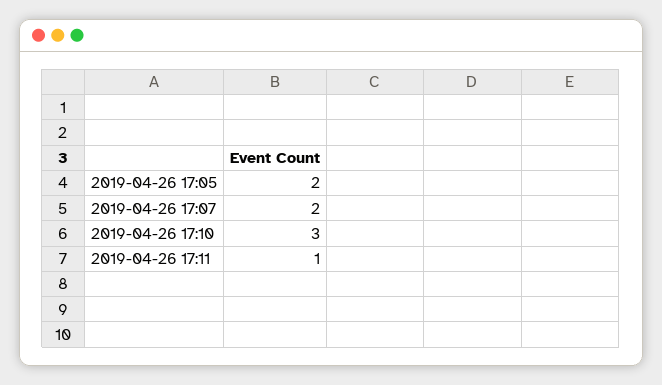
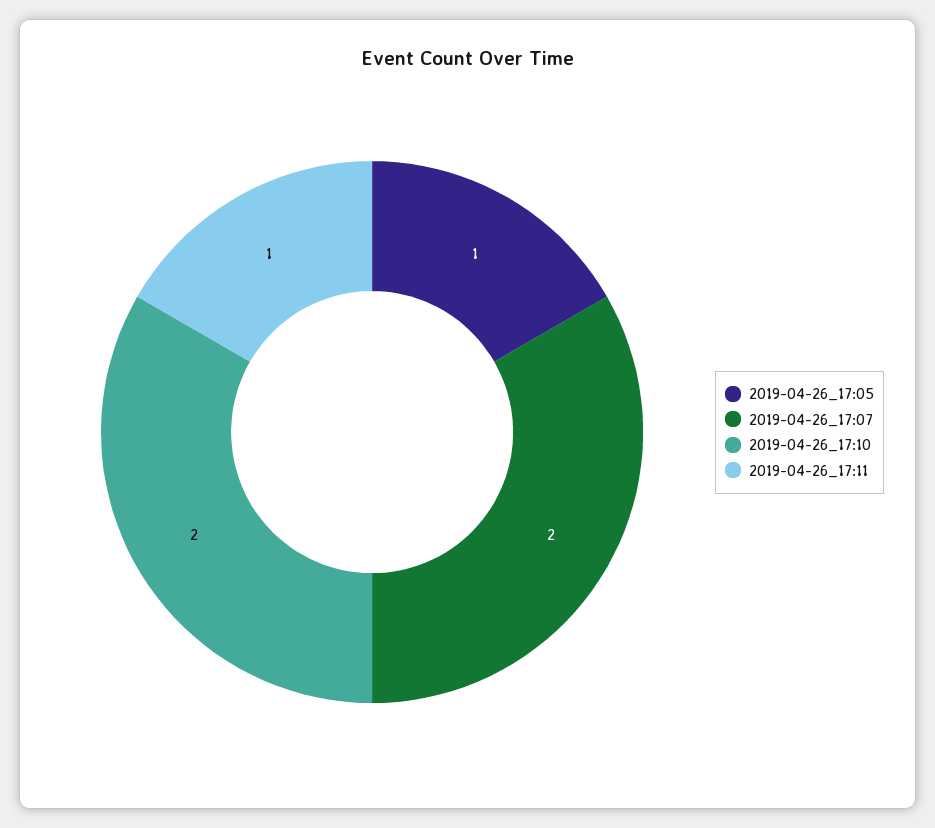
  {
-   "2019-04-26 17:05": 2,
+   "2019-04-26 17:05": 1,
    "2019-04-26 17:07": 2,
-   "2019-04-26 17:10": 3,
+   "2019-04-26 17:10": 2,
    "2019-04-26 17:11": 1
  }

